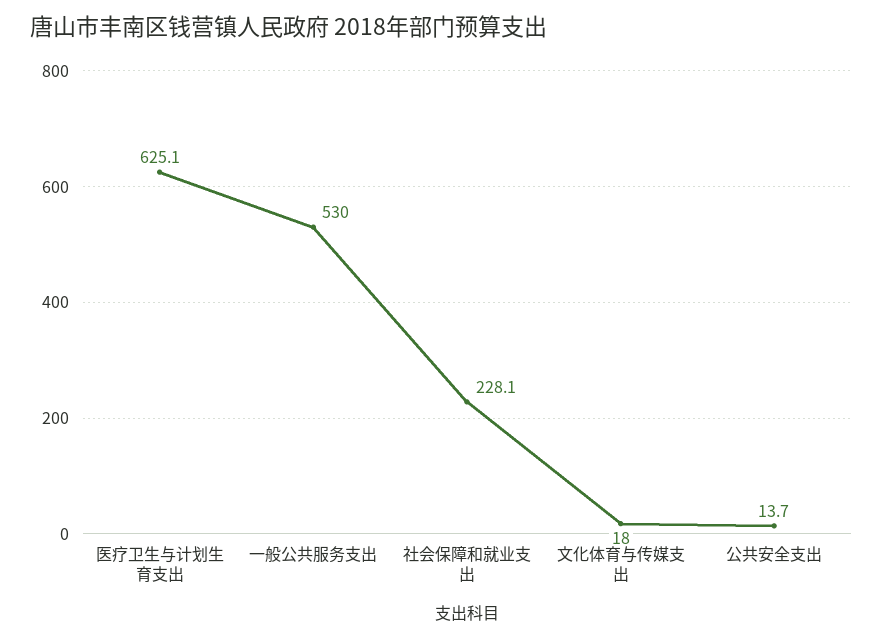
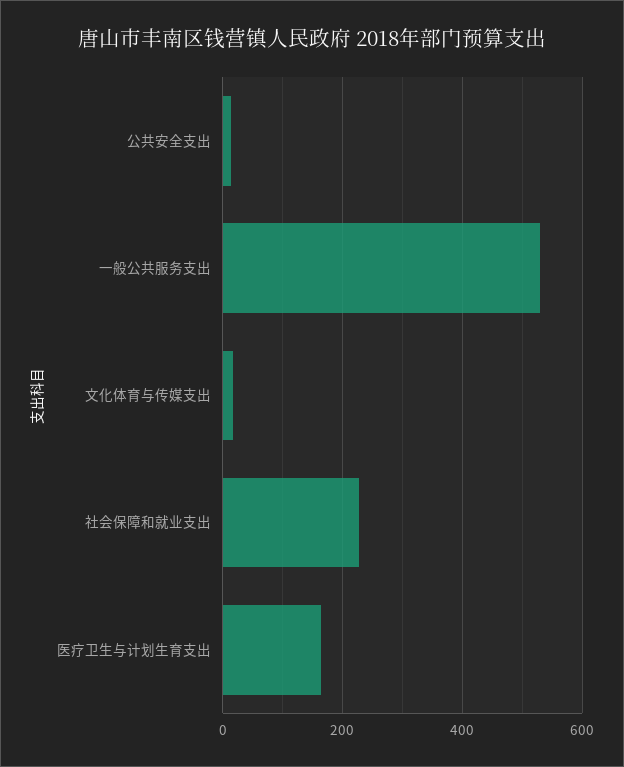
  {
-   "医疗卫生与计划生育支出": 625.1,
+   "医疗卫生与计划生育支出": 160,
    "一般公共服务支出": 530,
    "社会保障和就业支出": 228.1,
    "文化体育与传媒支出": 18,
    "公共安全支出": 13.7
  }

